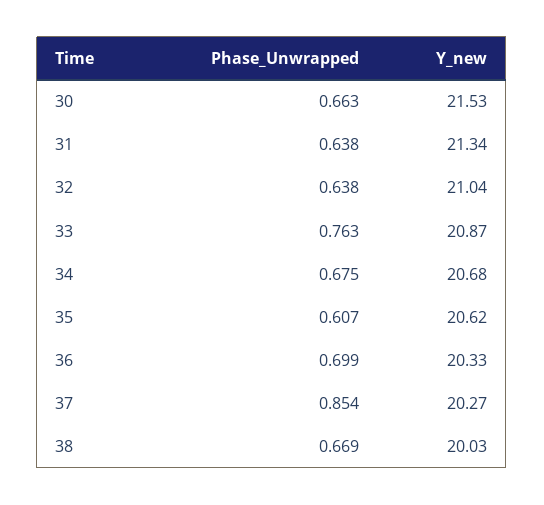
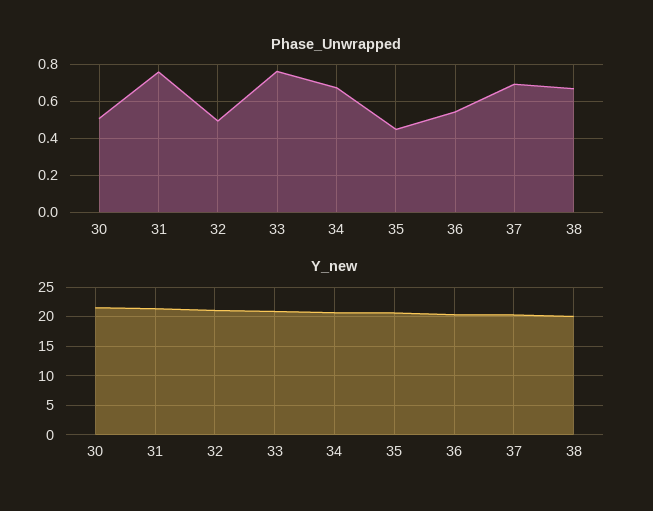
  {
    "Phase_Unwrapped": {
-     "30": 0.663,
+     "30": 0.5,
-     "31": 0.638,
+     "31": 0.75,
-     "32": 0.638,
+     "32": 0.5,
      "33": 0.763,
      "34": 0.675,
-     "35": 0.607,
+     "35": 0.45,
-     "36": 0.699,
+     "36": 0.55,
-     "37": 0.854,
+     "37": 0.7,
      "38": 0.669
    },
    "Y_new": {
      "30": 21.53,
      "31": 21.34,
      "32": 21.04,
      "33": 20.87,
      "34": 20.68,
      "35": 20.62,
      "36": 20.33,
      "37": 20.27,
      "38": 20.03
    }
  }

